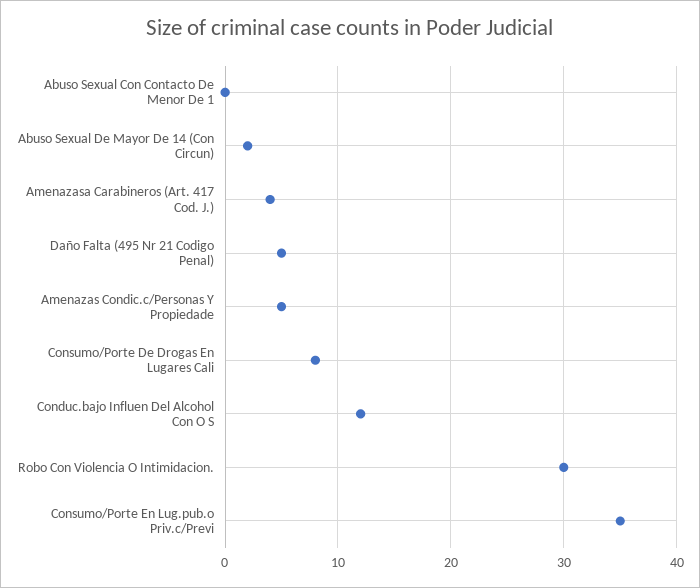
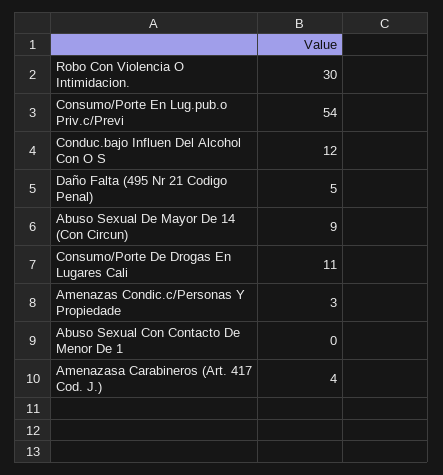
  {
    "Abuso Sexual Con Contacto De Menor De 1": 0,
-   "Abuso Sexual De Mayor De 14 (Con Circun)": 2,
+   "Abuso Sexual De Mayor De 14 (Con Circun)": 9,
    "Amenazasa Carabineros (Art. 417 Cod. J.)": 4,
    "Daño Falta (495 Nr 21 Codigo Penal)": 5,
-   "Amenazas Condic.c/Personas Y Propiedade": 5,
+   "Amenazas Condic.c/Personas Y Propiedade": 3,
-   "Consumo/Porte De Drogas En Lugares Cali": 8,
+   "Consumo/Porte De Drogas En Lugares Cali": 11,
    "Conduc.bajo Influen Del Alcohol Con O S": 12,
    "Robo Con Violencia O Intimidacion.": 30,
-   "Consumo/Porte En Lug.pub.o Priv.c/Previ": 35
+   "Consumo/Porte En Lug.pub.o Priv.c/Previ": 54
  }

